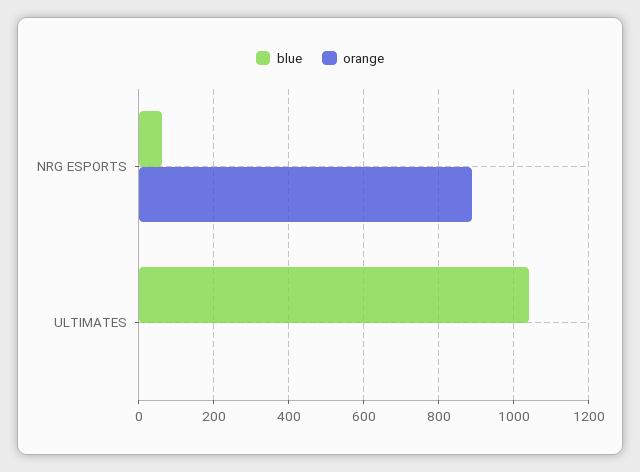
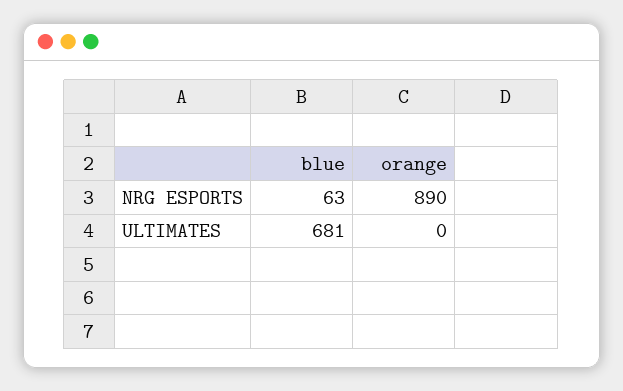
  {
    "blue": {
      "NRG ESPORTS": 63,
-     "ULTIMATES": 1040
+     "ULTIMATES": 681
    },
    "orange": {
      "NRG ESPORTS": 890,
      "ULTIMATES": 0
    }
  }

